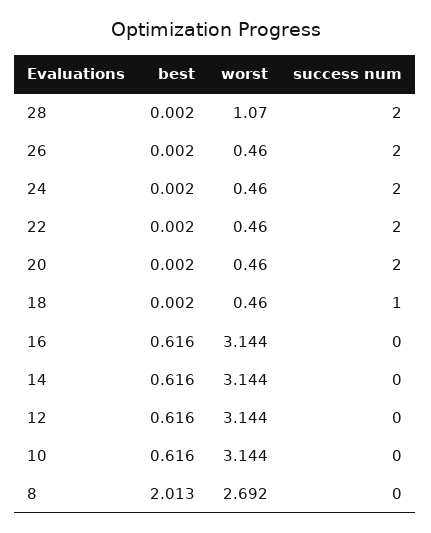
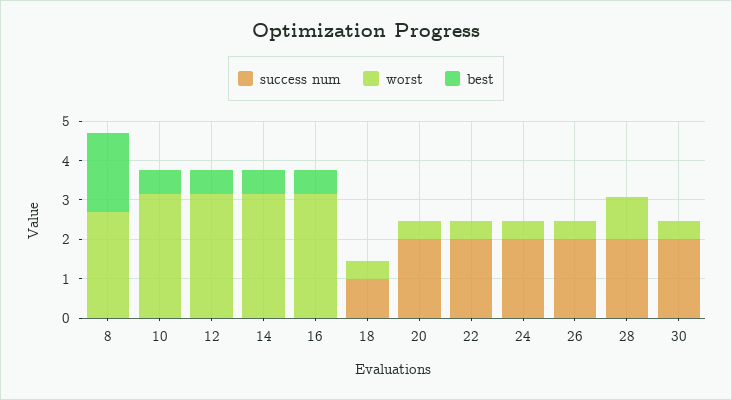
  {
    "best": {
      "28": 0.002,
      "26": 0.002,
      "24": 0.002,
      "22": 0.002,
      "20": 0.002,
      "18": 0.002,
      "16": 0.616,
      "14": 0.616,
      "12": 0.616,
      "10": 0.616,
-     "8": 2.013
+     "8": 2.013,
+     "30": 0
    },
    "worst": {
      "28": 1.07,
      "26": 0.46,
      "24": 0.46,
      "22": 0.46,
      "20": 0.46,
      "18": 0.46,
      "16": 3.144,
      "14": 3.144,
      "12": 3.144,
      "10": 3.144,
-     "8": 2.692
+     "8": 2.692,
+     "30": 0.5
    },
    "success num": {
      "28": 2,
      "26": 2,
      "24": 2,
      "22": 2,
      "20": 2,
      "18": 1,
      "16": 0,
      "14": 0,
      "12": 0,
      "10": 0,
-     "8": 0
+     "8": 0,
+     "30": 2
    }
  }

